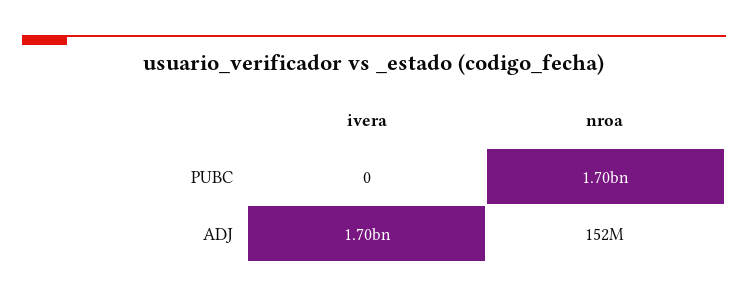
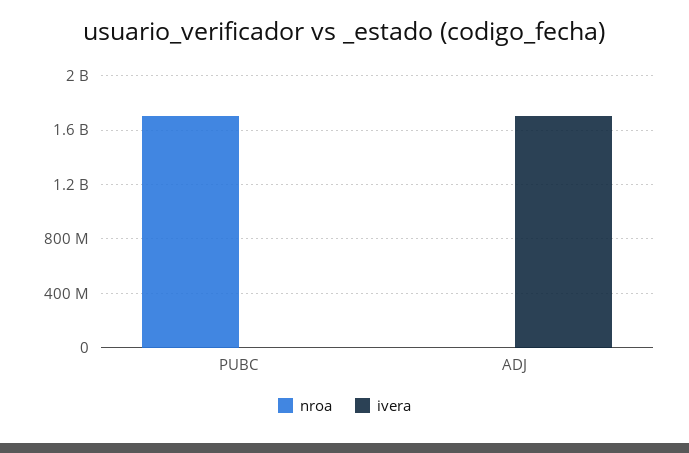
  {
    "ivera": {
      "PUBC": 0,
      "ADJ": 1700000000
    },
    "nroa": {
      "PUBC": 1700000000,
-     "ADJ": 152000000
+     "ADJ": 0
    }
  }

